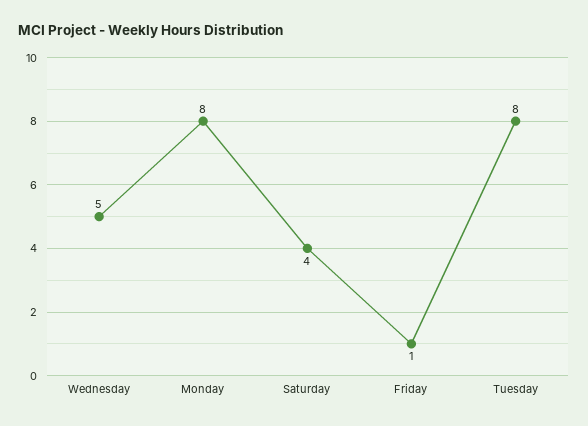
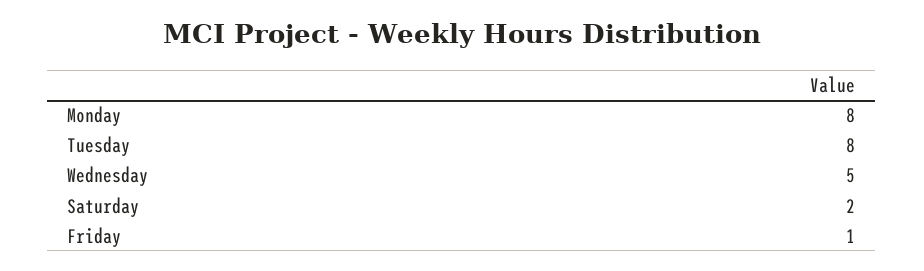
  {
    "Wednesday": 5,
    "Monday": 8,
-   "Saturday": 4,
+   "Saturday": 2,
    "Friday": 1,
    "Tuesday": 8
  }

